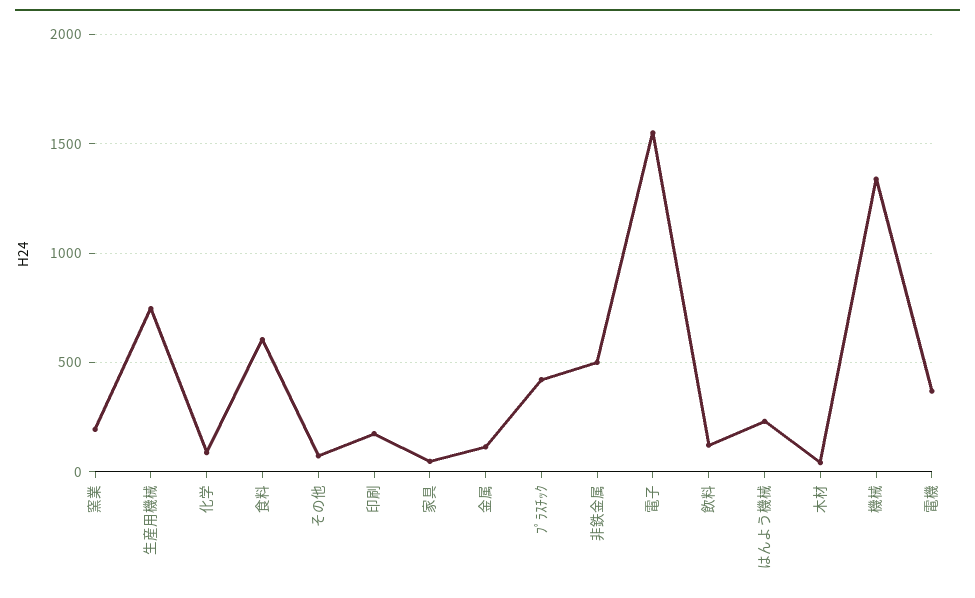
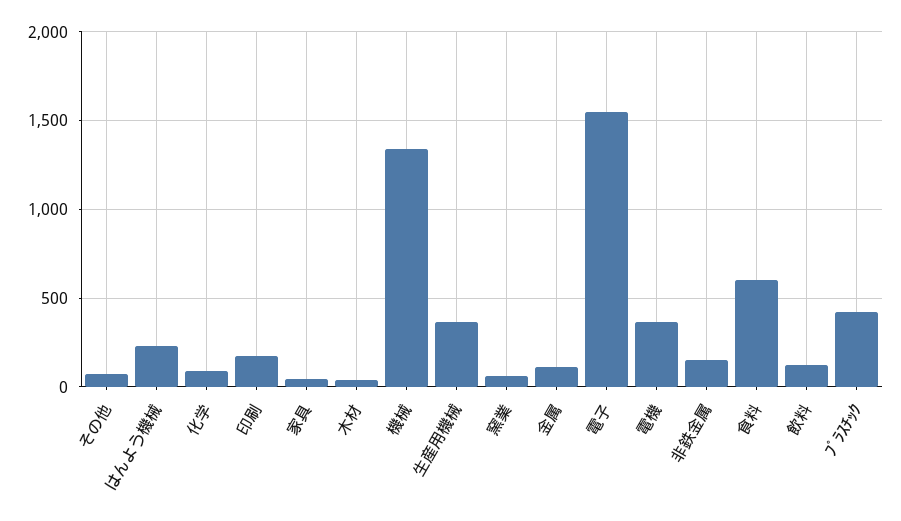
  {
-   "窯業": 200,
+   "窯業": 50,
-   "生産用機械": 750,
+   "生産用機械": 350,
    "化学": 100,
    "食料": 600,
    "その他": 50,
    "印刷": 150,
    "家具": 50,
    "金属": 100,
    "ﾌﾟﾗｽﾁｯｸ": 400,
-   "非鉄金属": 500,
+   "非鉄金属": 150,
    "電子": 1550,
    "飲料": 100,
    "はんよう機械": 250,
    "木材": 50,
    "機械": 1350,
    "電機": 350
  }

